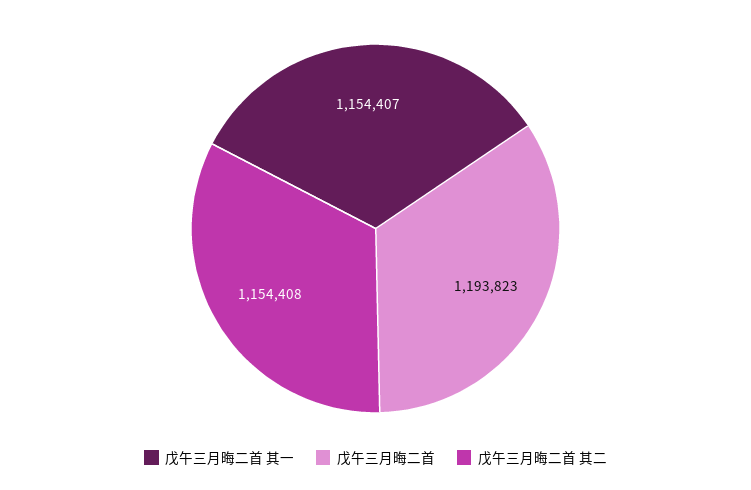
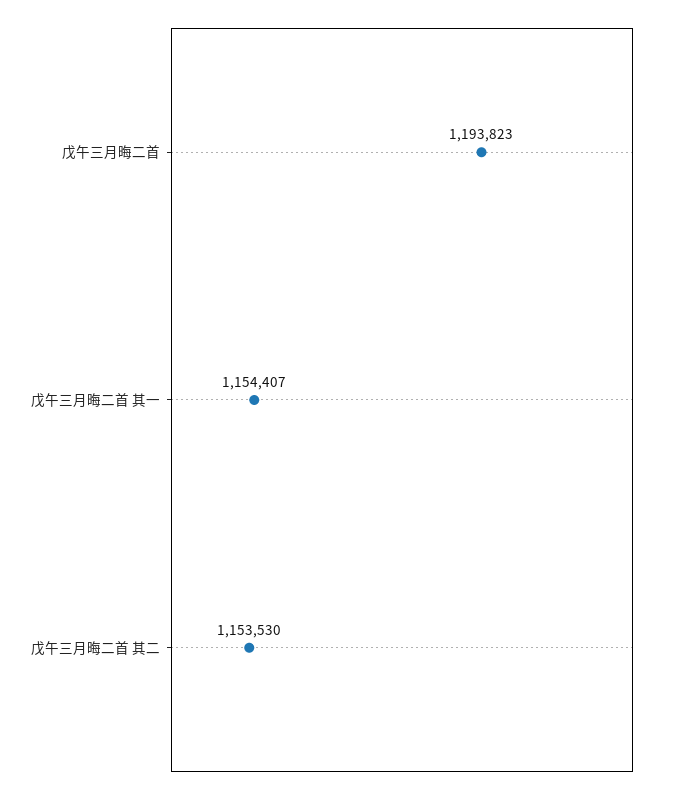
  {
    "戊午三月晦二首 其一": 1154407,
    "戊午三月晦二首": 1193823,
-   "戊午三月晦二首 其二": 1154408
+   "戊午三月晦二首 其二": 1153530
  }

